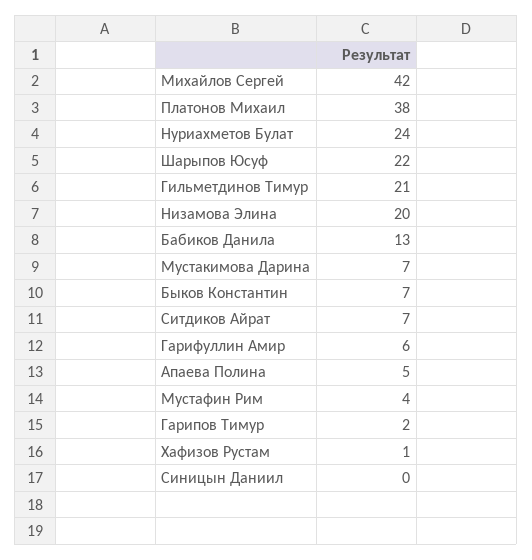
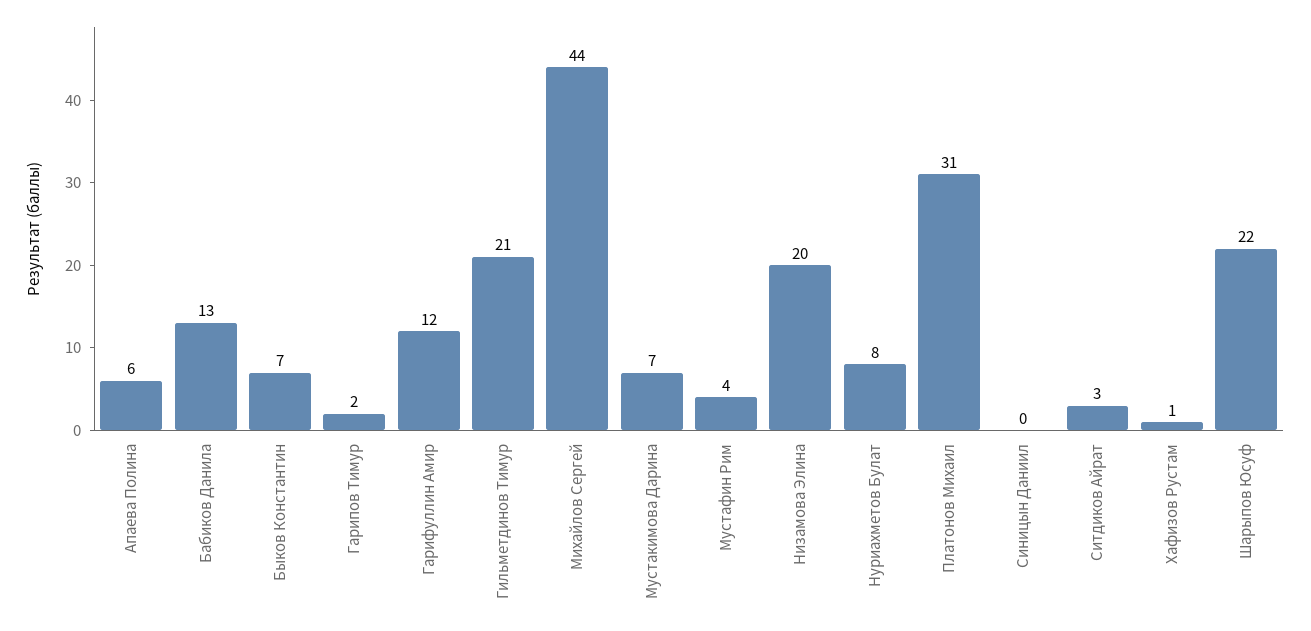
  {
-   "Михайлов Сергей": 42,
+   "Михайлов Сергей": 44,
-   "Платонов Михаил": 38,
+   "Платонов Михаил": 31,
-   "Нуриахметов Булат": 24,
+   "Нуриахметов Булат": 8,
    "Шарыпов Юсуф": 22,
    "Гильметдинов Тимур": 21,
    "Низамова Элина": 20,
    "Бабиков Данила": 13,
    "Мустакимова Дарина": 7,
    "Быков Константин": 7,
-   "Ситдиков Айрат": 7,
+   "Ситдиков Айрат": 3,
-   "Гарифуллин Амир": 6,
+   "Гарифуллин Амир": 12,
-   "Апаева Полина": 5,
+   "Апаева Полина": 6,
    "Мустафин Рим": 4,
    "Гарипов Тимур": 2,
    "Хафизов Рустам": 1,
    "Синицын Даниил": 0
  }

